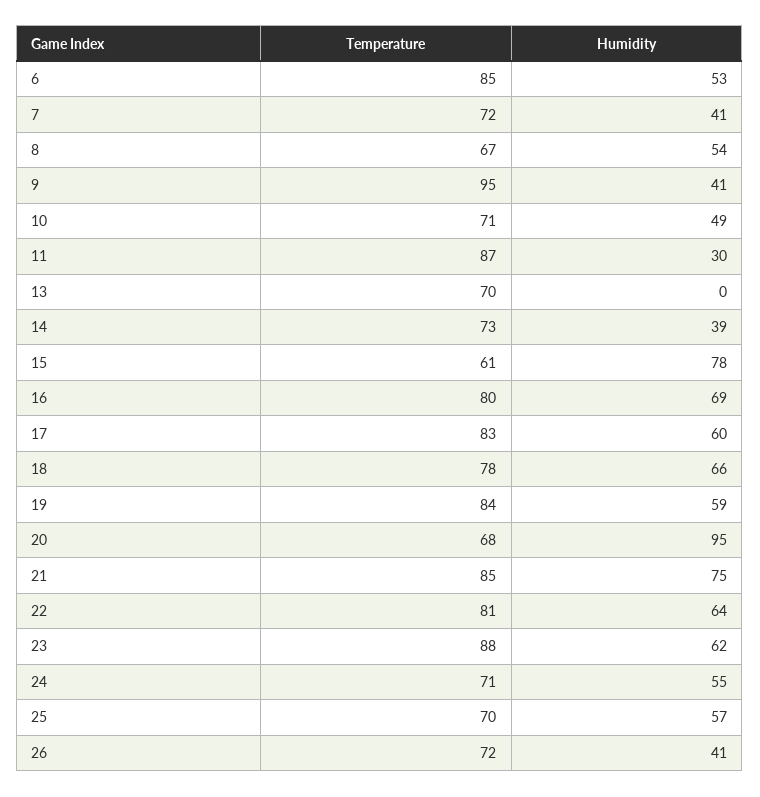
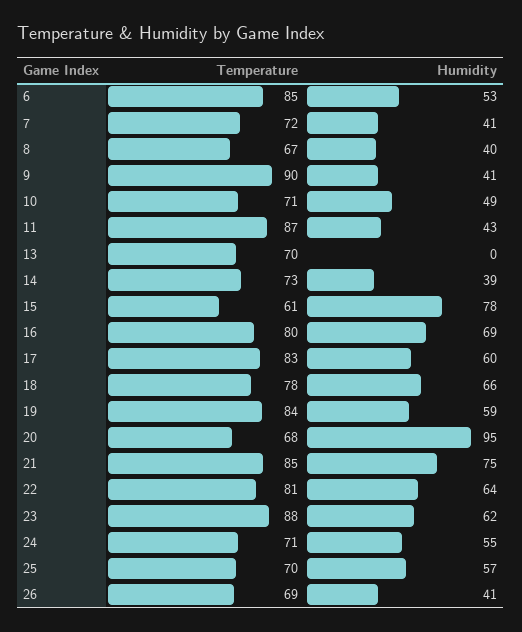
  {
    "Temperature": {
      "6": 85,
      "7": 72,
      "8": 67,
-     "9": 95,
+     "9": 90,
      "10": 71,
      "11": 87,
      "13": 70,
      "14": 73,
      "15": 61,
      "16": 80,
      "17": 83,
      "18": 78,
      "19": 84,
      "20": 68,
      "21": 85,
      "22": 81,
      "23": 88,
      "24": 71,
      "25": 70,
-     "26": 72
+     "26": 69
    },
    "Humidity": {
      "6": 53,
      "7": 41,
-     "8": 54,
+     "8": 40,
      "9": 41,
      "10": 49,
-     "11": 30,
+     "11": 43,
      "13": 0,
      "14": 39,
      "15": 78,
      "16": 69,
      "17": 60,
      "18": 66,
      "19": 59,
      "20": 95,
      "21": 75,
      "22": 64,
      "23": 62,
      "24": 55,
      "25": 57,
      "26": 41
    }
  }

